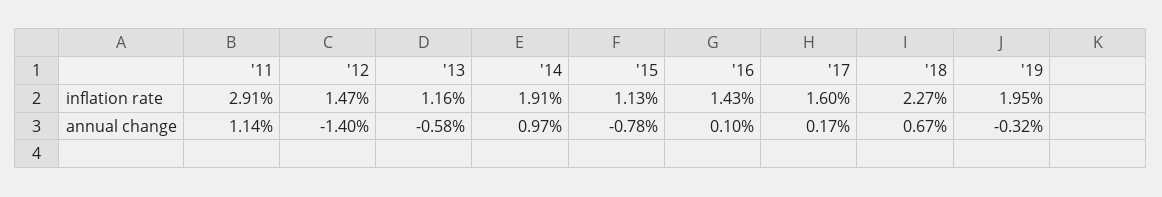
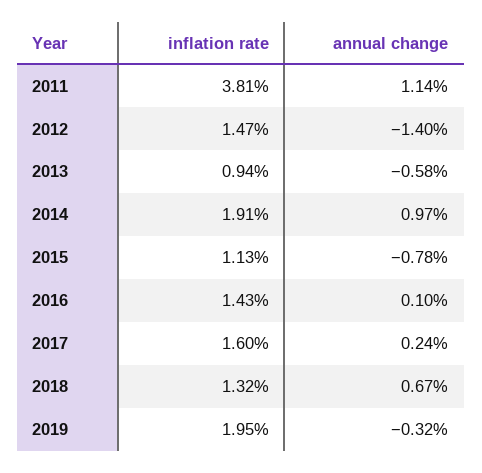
  {
    "'11": {
-     "inflation rate": 2.91,
+     "inflation rate": 3.81,
      "annual change": 1.14
    },
    "'12": {
      "inflation rate": 1.47,
      "annual change": -1.4
    },
    "'13": {
-     "inflation rate": 1.16,
+     "inflation rate": 0.94,
      "annual change": -0.58
    },
    "'14": {
      "inflation rate": 1.91,
      "annual change": 0.97
    },
    "'15": {
      "inflation rate": 1.13,
      "annual change": -0.78
    },
    "'16": {
      "inflation rate": 1.43,
      "annual change": 0.1
    },
    "'17": {
      "inflation rate": 1.6,
-     "annual change": 0.17
+     "annual change": 0.24
    },
    "'18": {
-     "inflation rate": 2.27,
+     "inflation rate": 1.32,
      "annual change": 0.67
    },
    "'19": {
      "inflation rate": 1.95,
      "annual change": -0.32
    }
  }

